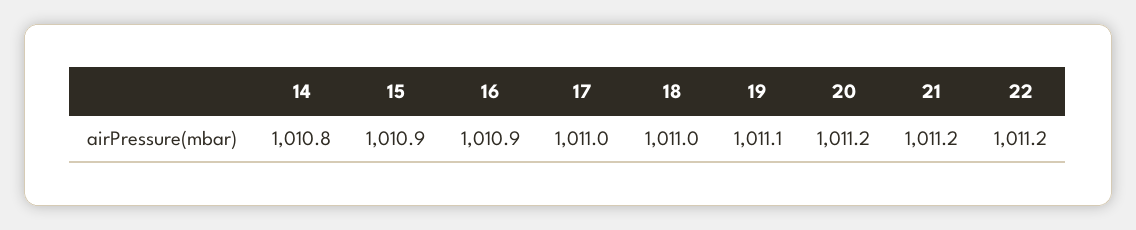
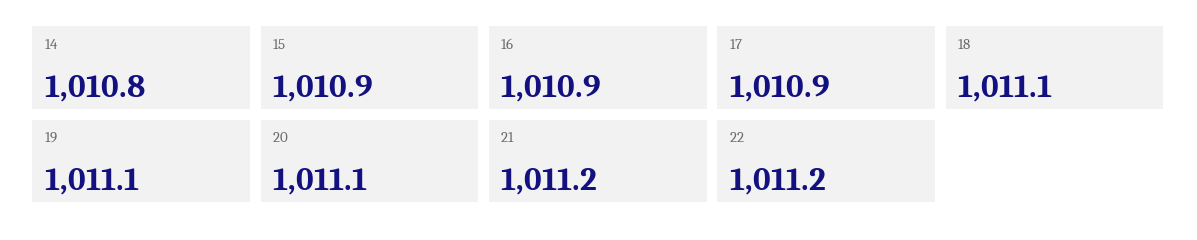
  {
    "14": 1010.8,
    "15": 1010.9,
    "16": 1010.9,
-   "17": 1011,
+   "17": 1010.9,
-   "18": 1011,
+   "18": 1011.1,
    "19": 1011.1,
-   "20": 1011.2,
+   "20": 1011.1,
    "21": 1011.2,
    "22": 1011.2
  }

